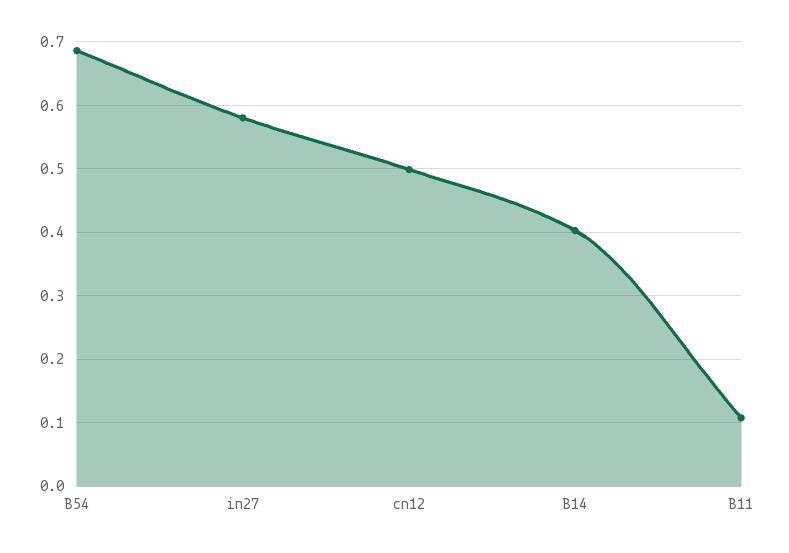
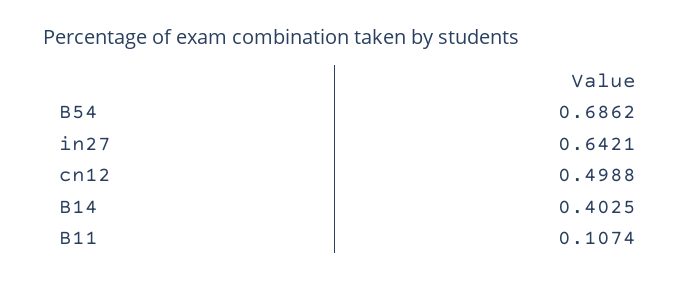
  {
    "B54": 0.6862,
-   "in27": 0.58,
+   "in27": 0.6421,
    "cn12": 0.4988,
    "B14": 0.4025,
    "B11": 0.1074
  }

